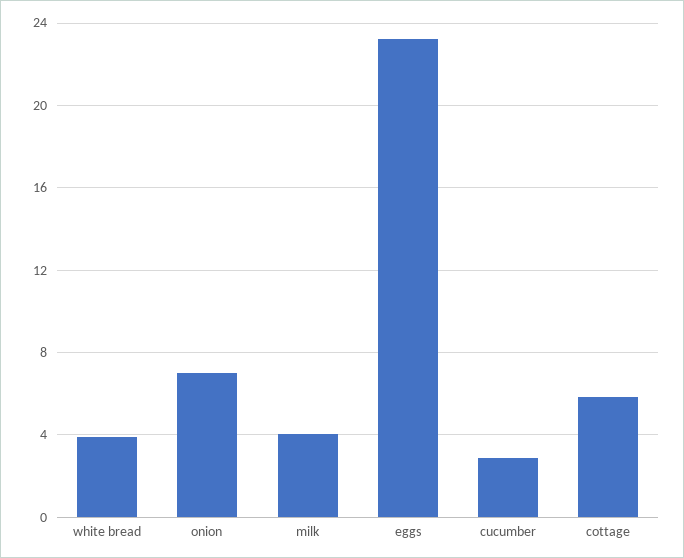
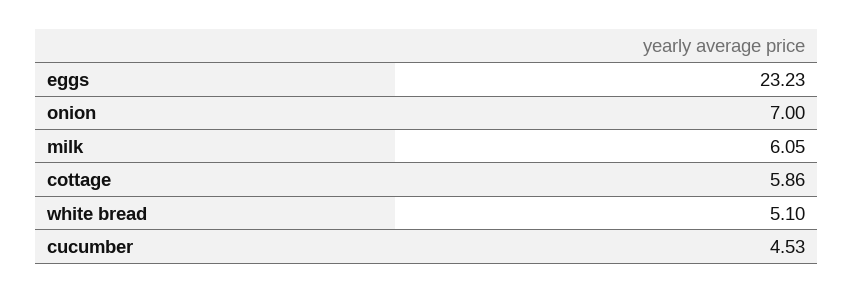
  {
-   "white bread": 4,
+   "white bread": 5.1,
    "onion": 7,
-   "milk": 4,
+   "milk": 6.05,
    "eggs": 23.23,
-   "cucumber": 3,
+   "cucumber": 4.53,
    "cottage": 5.86
  }

